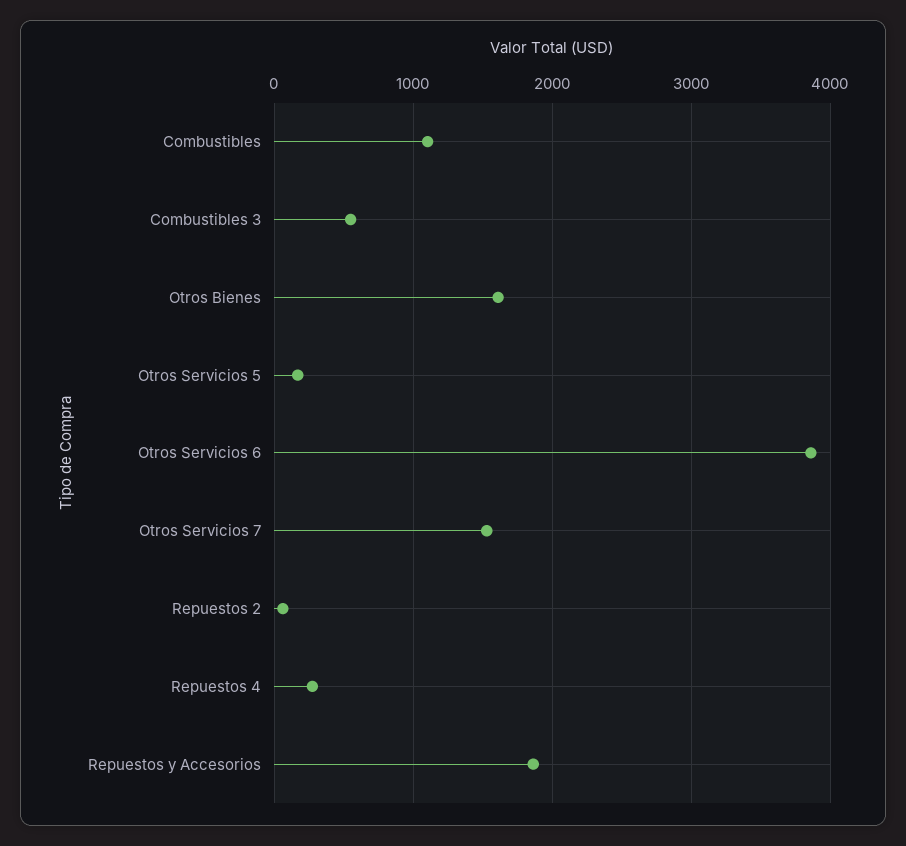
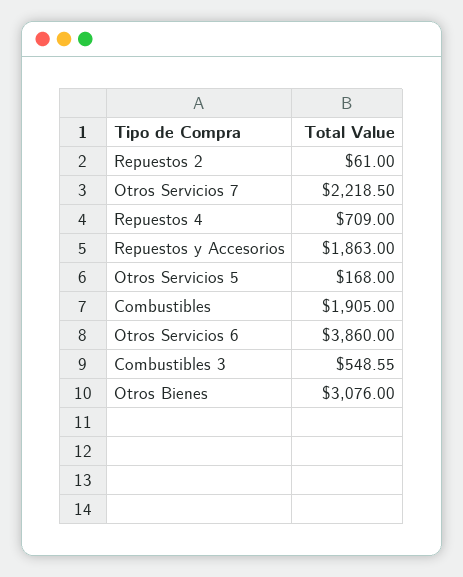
  {
-   "Combustibles": 1100,
+   "Combustibles": 1905,
    "Combustibles 3": 548.55,
-   "Otros Bienes": 1600,
+   "Otros Bienes": 3076,
    "Otros Servicios 5": 168,
    "Otros Servicios 6": 3860,
-   "Otros Servicios 7": 1500,
+   "Otros Servicios 7": 2218.5,
    "Repuestos 2": 61,
-   "Repuestos 4": 300,
+   "Repuestos 4": 709,
    "Repuestos y Accesorios": 1863
  }

